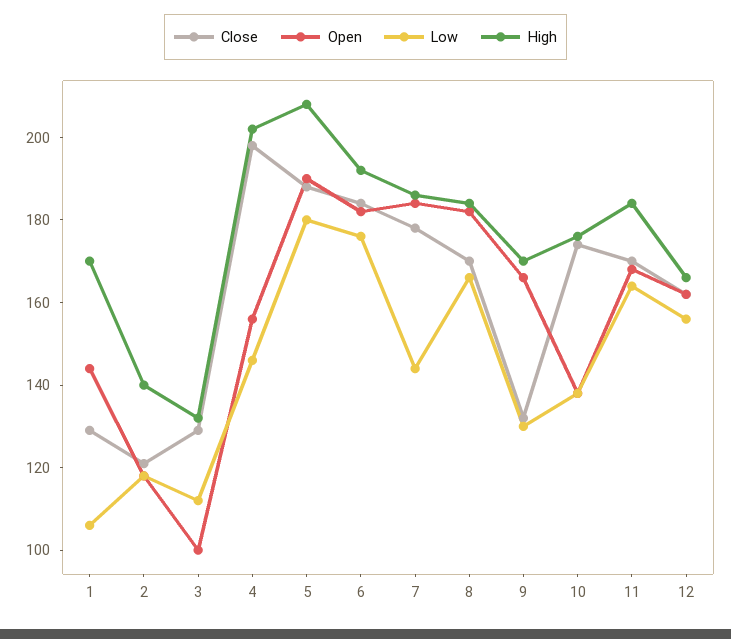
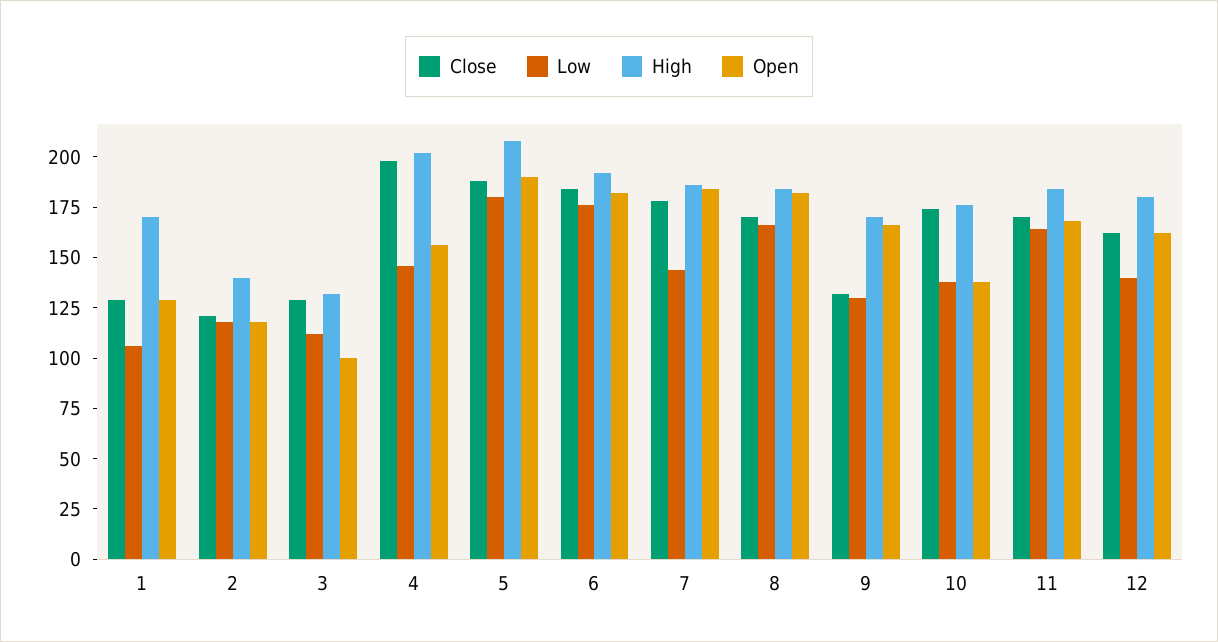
  {
    "Close": {
      "1": 130,
      "2": 120,
      "3": 130,
      "4": 200,
      "5": 190,
      "6": 185,
      "7": 180,
      "8": 170,
      "9": 130,
      "10": 175,
      "11": 170,
      "12": 160
    },
    "Open": {
-     "1": 145,
+     "1": 130,
      "2": 120,
      "3": 100,
      "4": 155,
      "5": 190,
      "6": 180,
      "7": 185,
      "8": 180,
      "9": 165,
      "10": 140,
      "11": 170,
      "12": 160
    },
    "Low": {
      "1": 105,
      "2": 120,
      "3": 110,
      "4": 145,
      "5": 180,
      "6": 175,
      "7": 145,
      "8": 165,
      "9": 130,
      "10": 140,
      "11": 165,
-     "12": 155
+     "12": 140
    },
    "High": {
      "1": 170,
      "2": 140,
      "3": 130,
      "4": 200,
      "5": 210,
      "6": 190,
      "7": 185,
      "8": 185,
      "9": 170,
      "10": 175,
      "11": 185,
-     "12": 165
+     "12": 180
    }
  }

